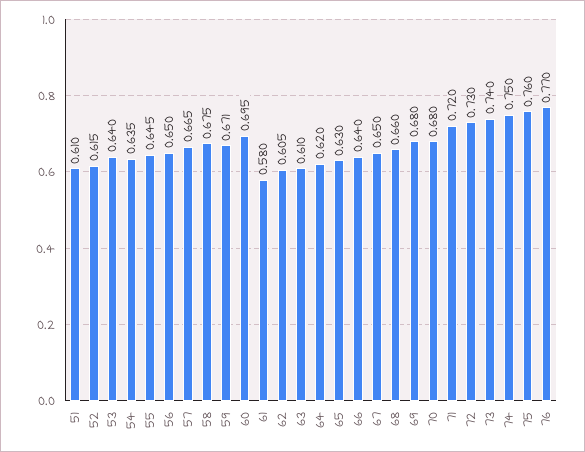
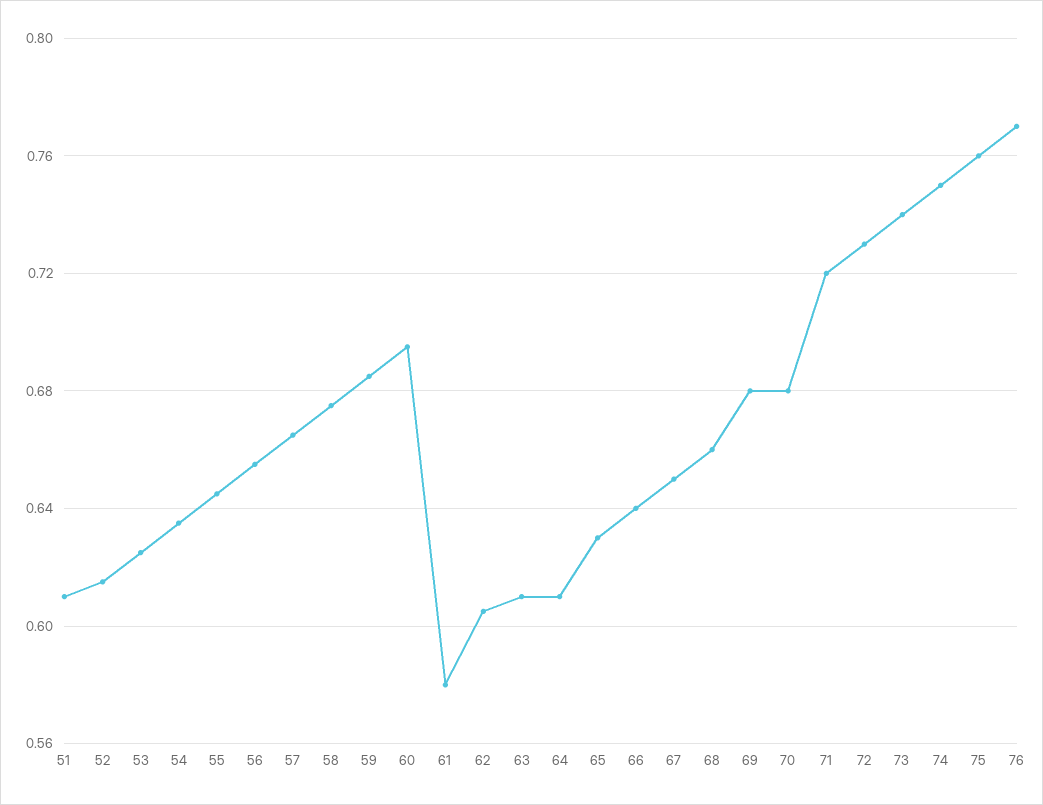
  {
    "51": 0.61,
    "52": 0.615,
-   "53": 0.64,
+   "53": 0.625,
    "54": 0.635,
    "55": 0.645,
-   "56": 0.65,
+   "56": 0.655,
    "57": 0.665,
    "58": 0.675,
-   "59": 0.671,
+   "59": 0.685,
    "60": 0.695,
    "61": 0.58,
    "62": 0.605,
    "63": 0.61,
-   "64": 0.62,
+   "64": 0.61,
    "65": 0.63,
    "66": 0.64,
    "67": 0.65,
    "68": 0.66,
    "69": 0.68,
    "70": 0.68,
    "71": 0.72,
    "72": 0.73,
    "73": 0.74,
    "74": 0.75,
    "75": 0.76,
    "76": 0.77
  }

